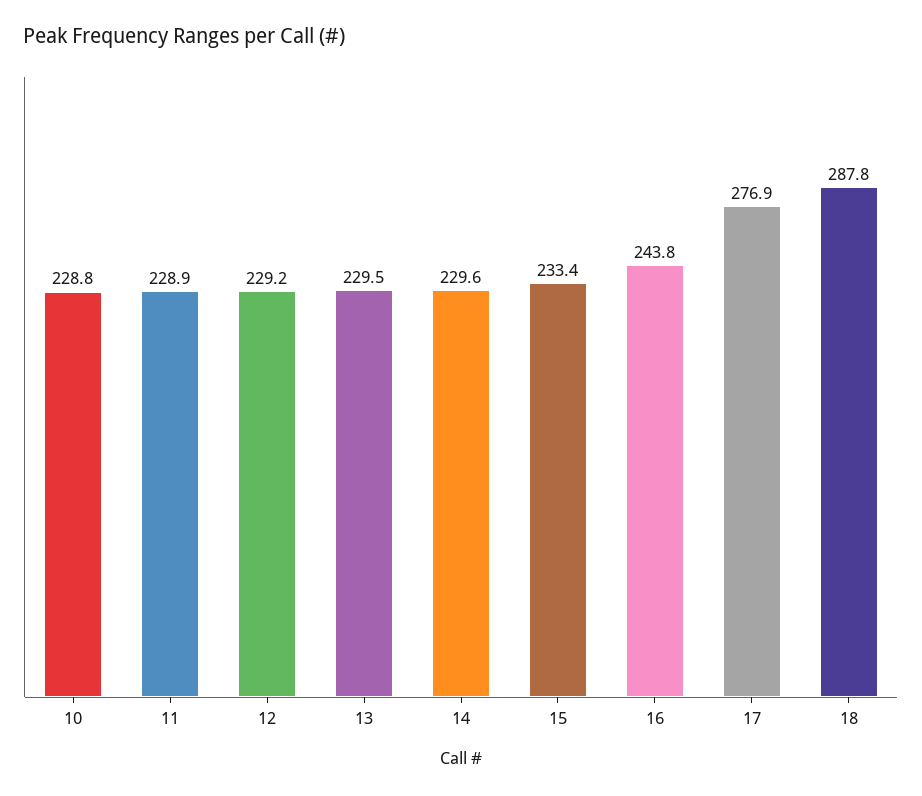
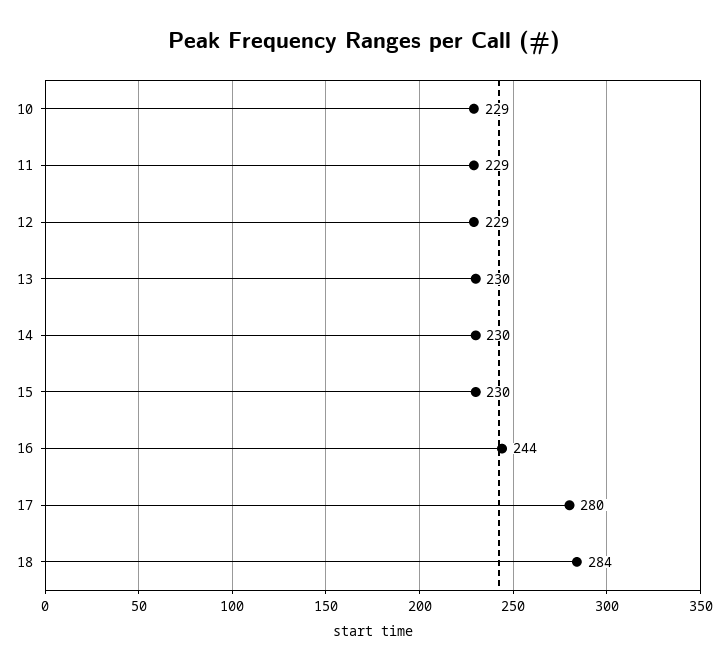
  {
    "10": 228.8,
    "11": 228.9,
    "12": 229.2,
    "13": 229.5,
    "14": 229.6,
-   "15": 233.4,
+   "15": 230,
    "16": 243.8,
-   "17": 276.9,
+   "17": 280,
-   "18": 287.8
+   "18": 284
  }

